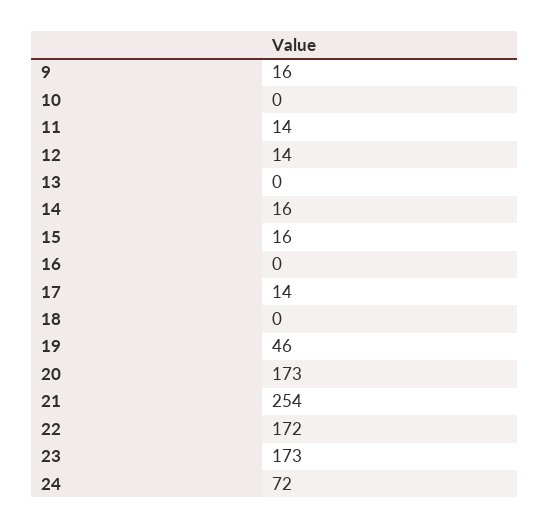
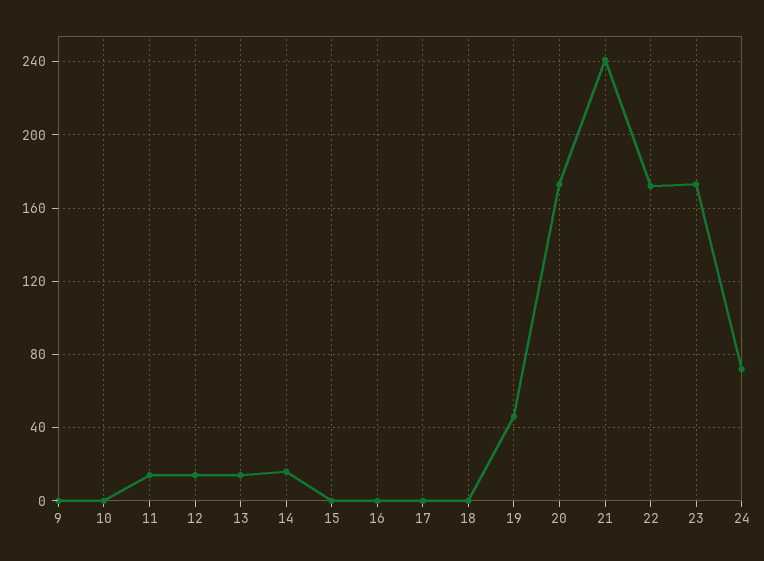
  {
-   "9": 16,
+   "9": 0,
    "10": 0,
    "11": 14,
    "12": 14,
-   "13": 0,
+   "13": 15,
    "14": 16,
-   "15": 16,
+   "15": 0,
    "16": 0,
-   "17": 14,
+   "17": 0,
    "18": 0,
    "19": 46,
    "20": 173,
-   "21": 254,
+   "21": 240,
    "22": 172,
    "23": 173,
    "24": 72
  }

